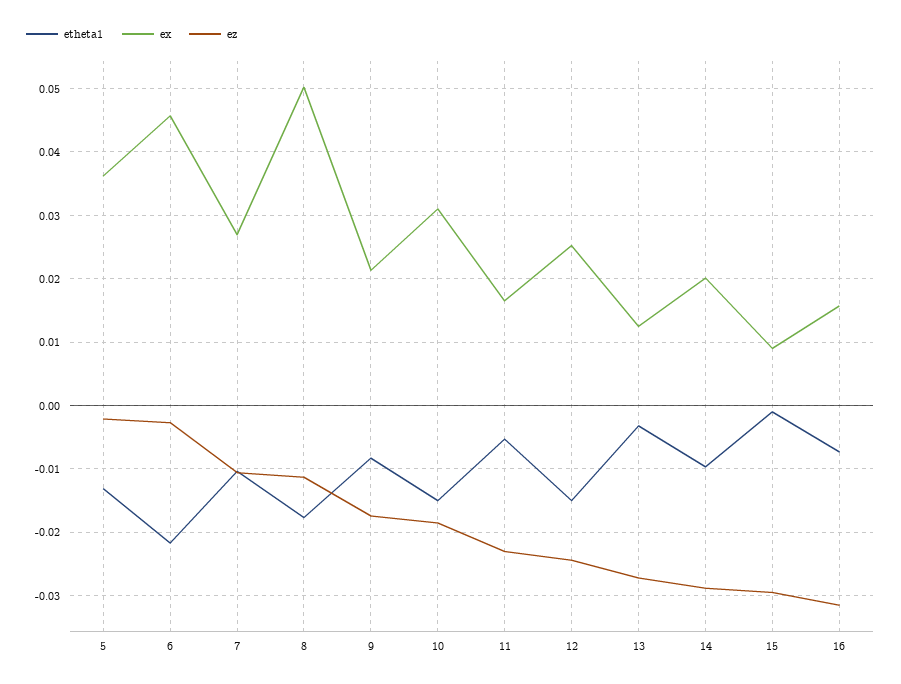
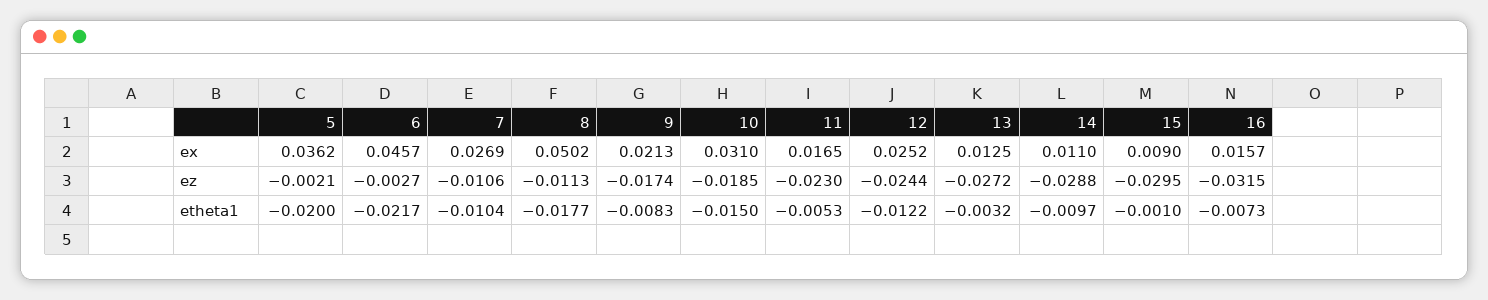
  {
    "etheta1": {
-     "5": -0.013,
+     "5": -0.02,
      "6": -0.0217,
      "7": -0.0104,
      "8": -0.0177,
      "9": -0.0083,
      "10": -0.015,
      "11": -0.0053,
-     "12": -0.015,
+     "12": -0.0122,
      "13": -0.0032,
      "14": -0.0097,
      "15": -0.001,
      "16": -0.0073
    },
    "ex": {
      "5": 0.0362,
      "6": 0.0457,
      "7": 0.0269,
      "8": 0.0502,
      "9": 0.0213,
      "10": 0.031,
      "11": 0.0165,
      "12": 0.0252,
      "13": 0.0125,
-     "14": 0.02,
+     "14": 0.011,
      "15": 0.009,
      "16": 0.0157
    },
    "ez": {
      "5": -0.0021,
      "6": -0.0027,
      "7": -0.0106,
      "8": -0.0113,
      "9": -0.0174,
      "10": -0.0185,
      "11": -0.023,
      "12": -0.0244,
      "13": -0.0272,
      "14": -0.0288,
      "15": -0.0295,
      "16": -0.0315
    }
  }

